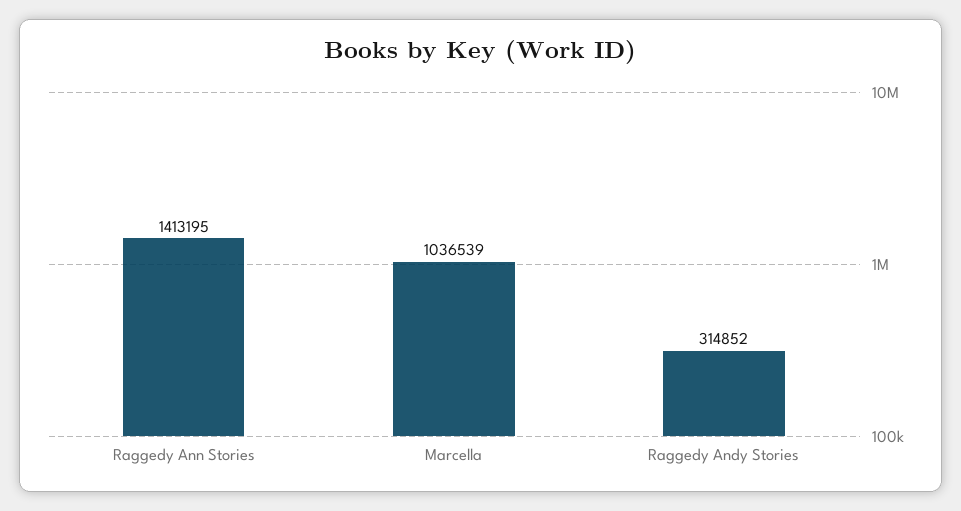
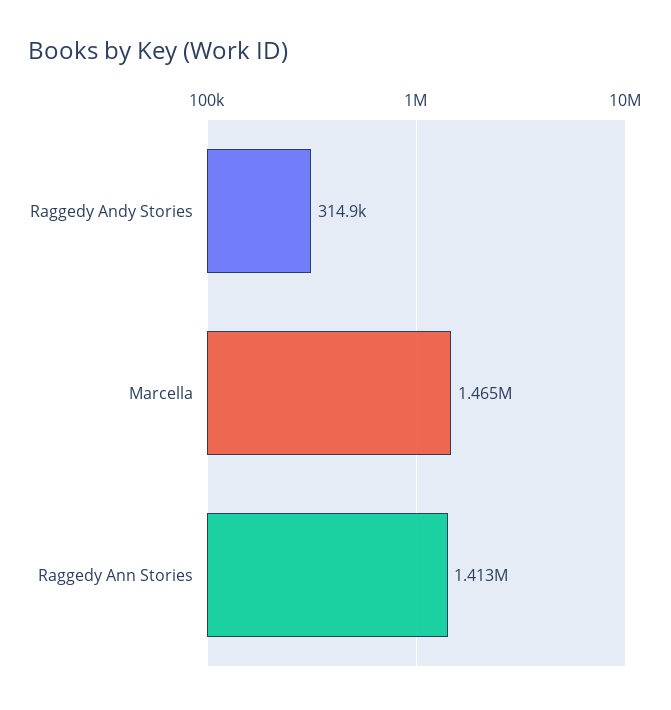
  {
    "Raggedy Ann Stories": 1413195,
-   "Marcella": 1036539,
+   "Marcella": 1465000,
    "Raggedy Andy Stories": 314852
  }

